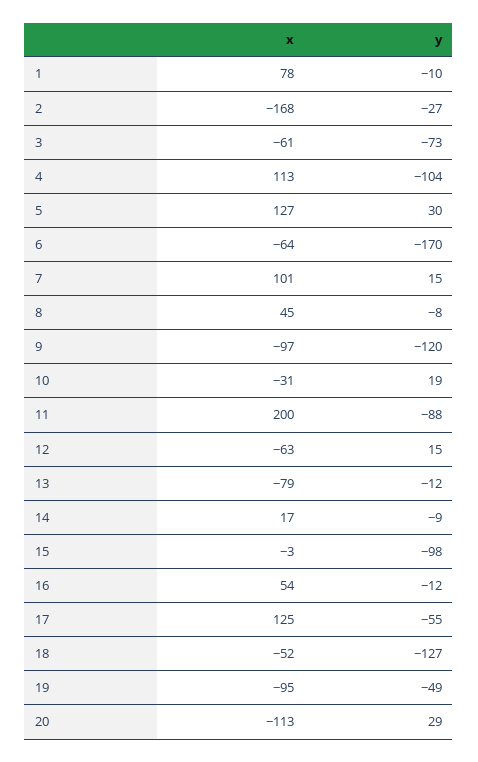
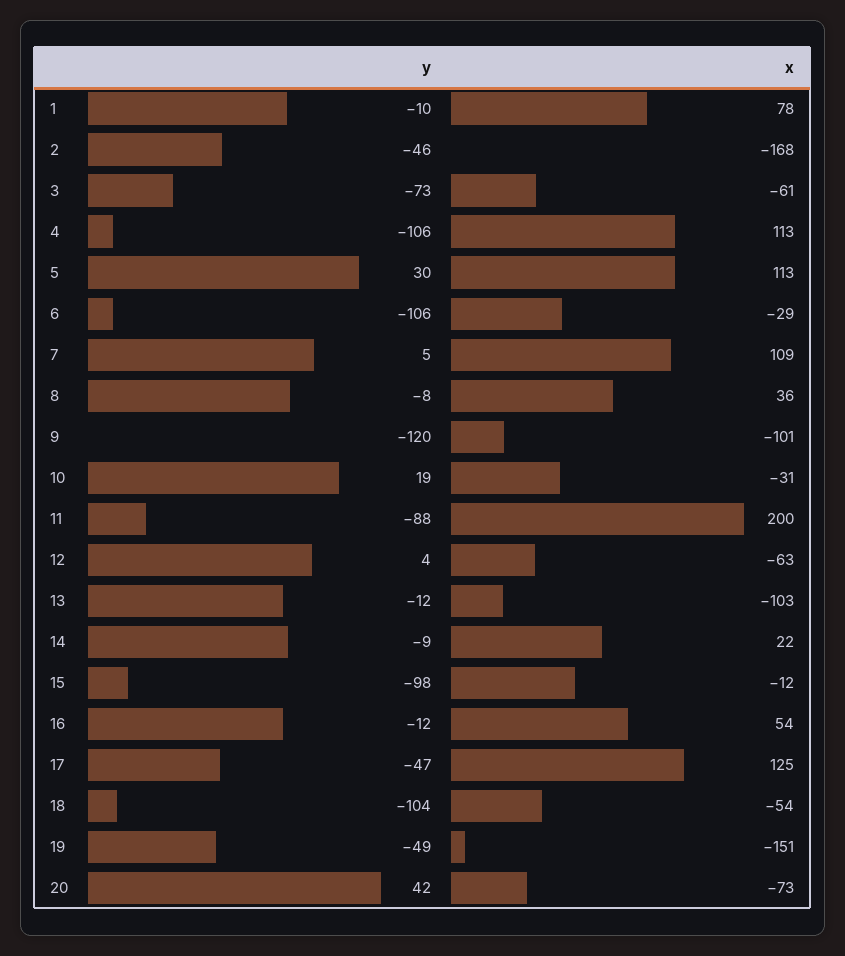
  {
    "x": {
      "1": 78,
      "2": -168,
      "3": -61,
      "4": 113,
-     "5": 127,
+     "5": 113,
-     "6": -64,
+     "6": -29,
-     "7": 101,
+     "7": 109,
-     "8": 45,
+     "8": 36,
-     "9": -97,
+     "9": -101,
      "10": -31,
      "11": 200,
      "12": -63,
-     "13": -79,
+     "13": -103,
-     "14": 17,
+     "14": 22,
-     "15": -3,
+     "15": -12,
      "16": 54,
      "17": 125,
-     "18": -52,
+     "18": -54,
-     "19": -95,
+     "19": -151,
-     "20": -113
+     "20": -73
    },
    "y": {
      "1": -10,
-     "2": -27,
+     "2": -46,
      "3": -73,
-     "4": -104,
+     "4": -106,
      "5": 30,
-     "6": -170,
+     "6": -106,
-     "7": 15,
+     "7": 5,
      "8": -8,
      "9": -120,
      "10": 19,
      "11": -88,
-     "12": 15,
+     "12": 4,
      "13": -12,
      "14": -9,
      "15": -98,
      "16": -12,
-     "17": -55,
+     "17": -47,
-     "18": -127,
+     "18": -104,
      "19": -49,
-     "20": 29
+     "20": 42
    }
  }

